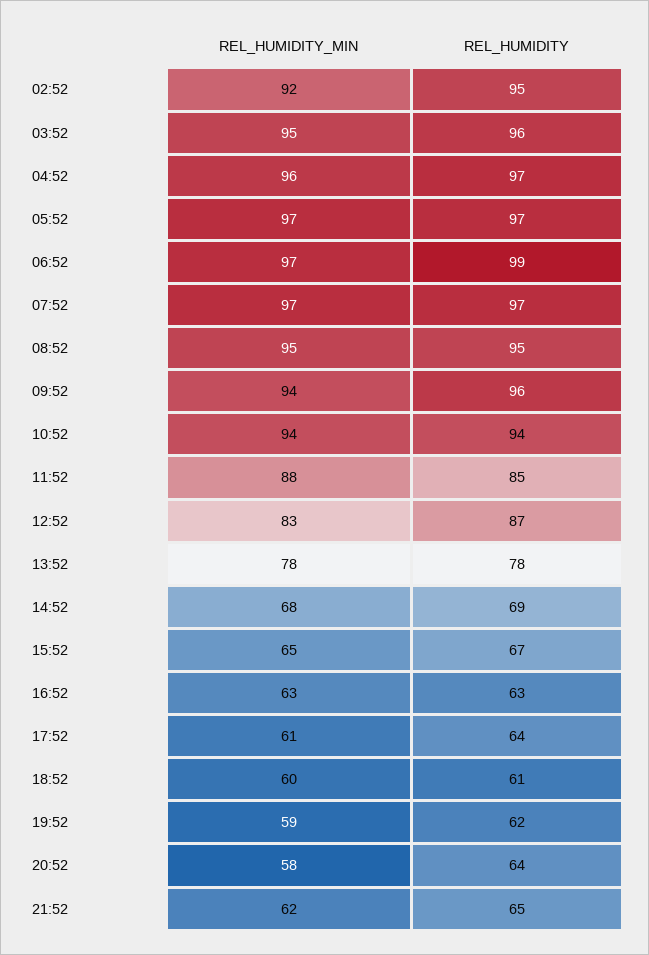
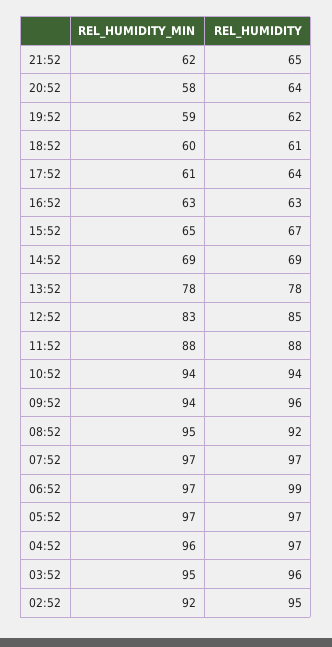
  {
    "REL_HUMIDITY_MIN": {
      "02:52": 92,
      "03:52": 95,
      "04:52": 96,
      "05:52": 97,
      "06:52": 97,
      "07:52": 97,
      "08:52": 95,
      "09:52": 94,
      "10:52": 94,
      "11:52": 88,
      "12:52": 83,
      "13:52": 78,
-     "14:52": 68,
+     "14:52": 69,
      "15:52": 65,
      "16:52": 63,
      "17:52": 61,
      "18:52": 60,
      "19:52": 59,
      "20:52": 58,
      "21:52": 62
    },
    "REL_HUMIDITY": {
      "02:52": 95,
      "03:52": 96,
      "04:52": 97,
      "05:52": 97,
      "06:52": 99,
      "07:52": 97,
-     "08:52": 95,
+     "08:52": 92,
      "09:52": 96,
      "10:52": 94,
-     "11:52": 85,
+     "11:52": 88,
-     "12:52": 87,
+     "12:52": 85,
      "13:52": 78,
      "14:52": 69,
      "15:52": 67,
      "16:52": 63,
      "17:52": 64,
      "18:52": 61,
      "19:52": 62,
      "20:52": 64,
      "21:52": 65
    }
  }

